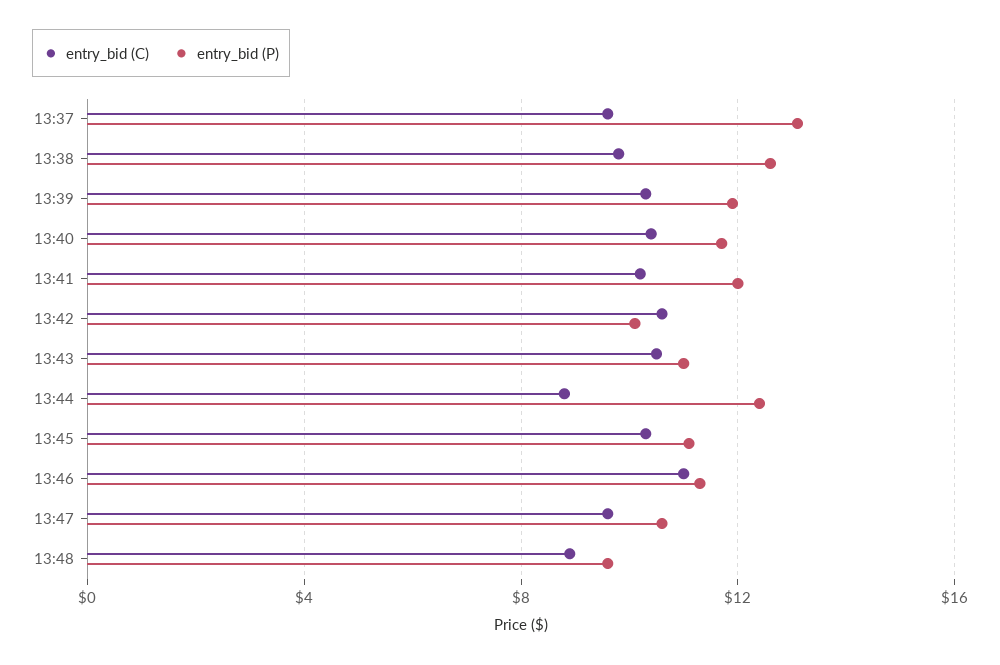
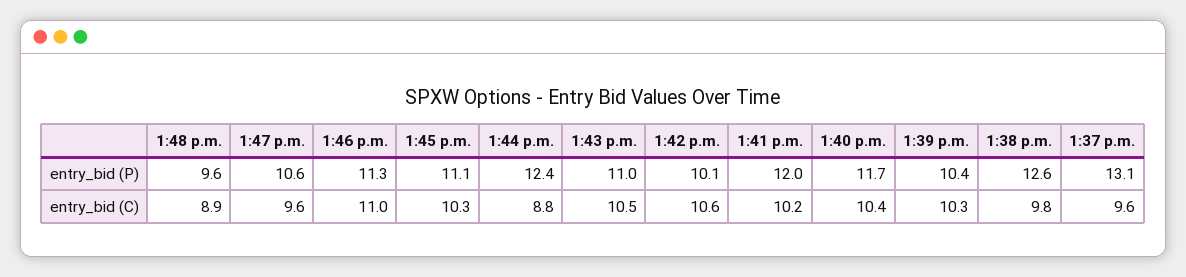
  {
    "entry_bid (C)": {
      "13:37": 9.6,
      "13:38": 9.8,
      "13:39": 10.3,
      "13:40": 10.4,
      "13:41": 10.2,
      "13:42": 10.6,
      "13:43": 10.5,
      "13:44": 8.8,
      "13:45": 10.3,
      "13:46": 11,
      "13:47": 9.6,
      "13:48": 8.9
    },
    "entry_bid (P)": {
      "13:37": 13.1,
      "13:38": 12.6,
-     "13:39": 12,
+     "13:39": 10.4,
      "13:40": 11.7,
      "13:41": 12,
      "13:42": 10.1,
      "13:43": 11,
      "13:44": 12.4,
      "13:45": 11.1,
      "13:46": 11.3,
      "13:47": 10.6,
      "13:48": 9.6
    }
  }

